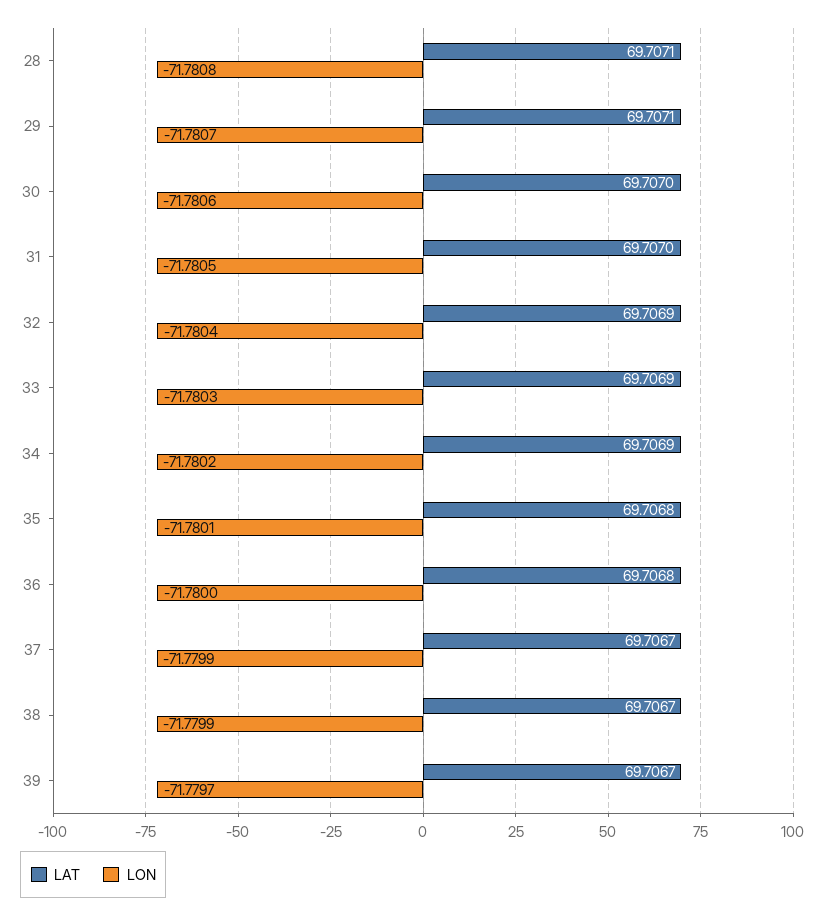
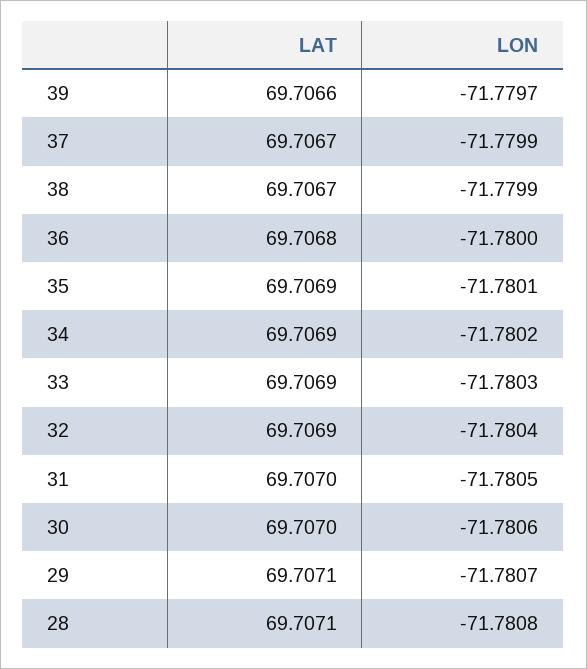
  {
    "LAT": {
      "28": 69.7071,
      "29": 69.7071,
      "30": 69.707,
      "31": 69.707,
      "32": 69.7069,
      "33": 69.7069,
      "34": 69.7069,
-     "35": 69.7068,
+     "35": 69.7069,
      "36": 69.7068,
      "37": 69.7067,
      "38": 69.7067,
-     "39": 69.7067
+     "39": 69.7066
    },
    "LON": {
      "28": -71.7808,
      "29": -71.7807,
      "30": -71.7806,
      "31": -71.7805,
      "32": -71.7804,
      "33": -71.7803,
      "34": -71.7802,
      "35": -71.7801,
      "36": -71.78,
      "37": -71.7799,
      "38": -71.7799,
      "39": -71.7797
    }
  }

